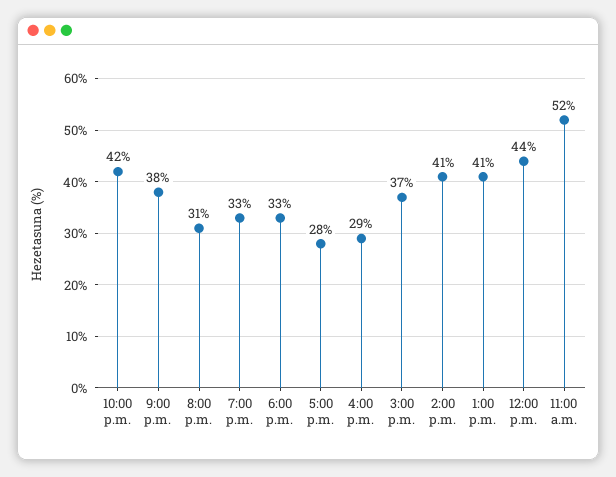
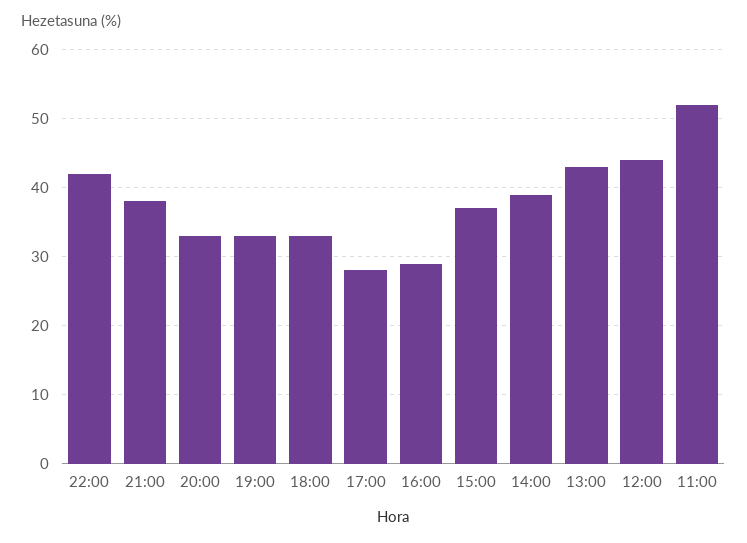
  {
    "10:00 p.m.": 42,
    "9:00 p.m.": 38,
-   "8:00 p.m.": 31,
+   "8:00 p.m.": 33,
    "7:00 p.m.": 33,
    "6:00 p.m.": 33,
    "5:00 p.m.": 28,
    "4:00 p.m.": 29,
    "3:00 p.m.": 37,
-   "2:00 p.m.": 41,
+   "2:00 p.m.": 39,
-   "1:00 p.m.": 41,
+   "1:00 p.m.": 43,
    "12:00 p.m.": 44,
    "11:00 a.m.": 52
  }

